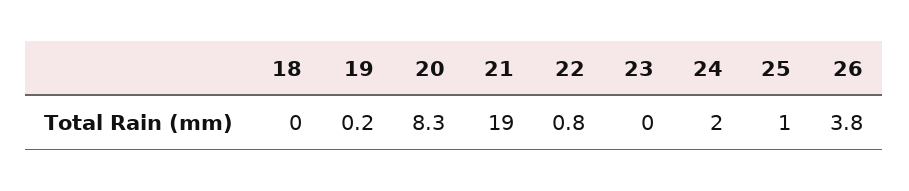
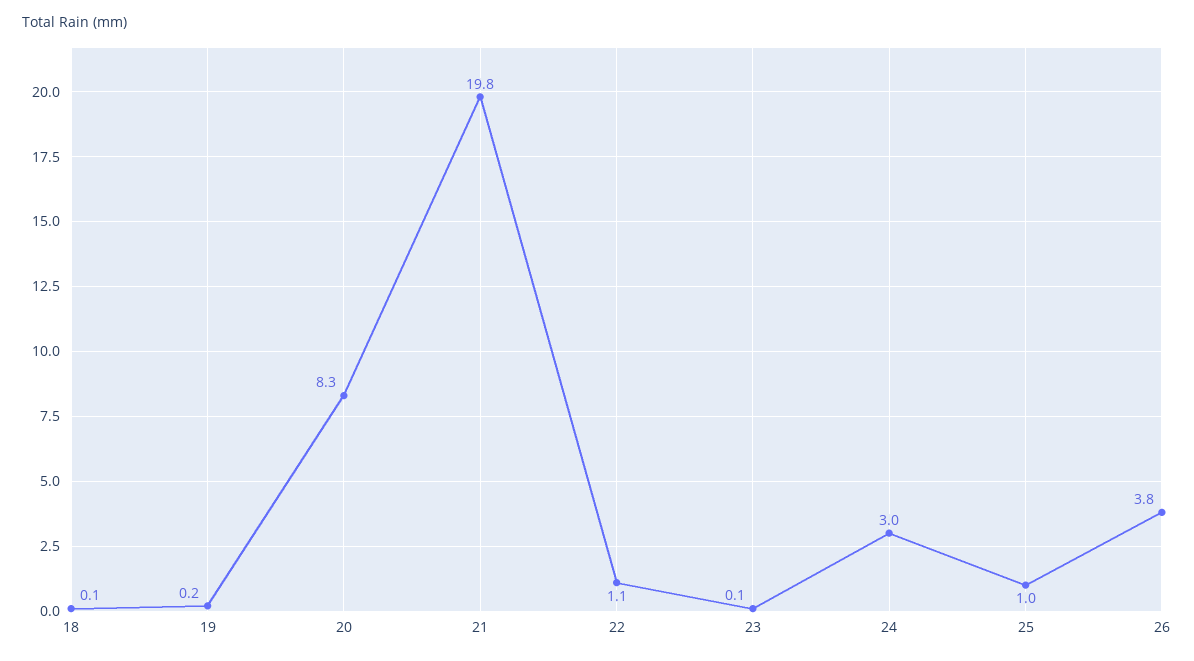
  {
-   "18": 0,
+   "18": 0.1,
    "19": 0.2,
    "20": 8.3,
-   "21": 19,
+   "21": 19.8,
-   "22": 0.8,
+   "22": 1.1,
-   "23": 0,
+   "23": 0.1,
-   "24": 2,
+   "24": 3,
    "25": 1,
    "26": 3.8
  }

